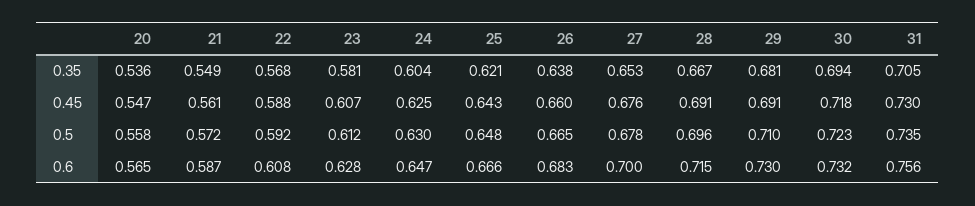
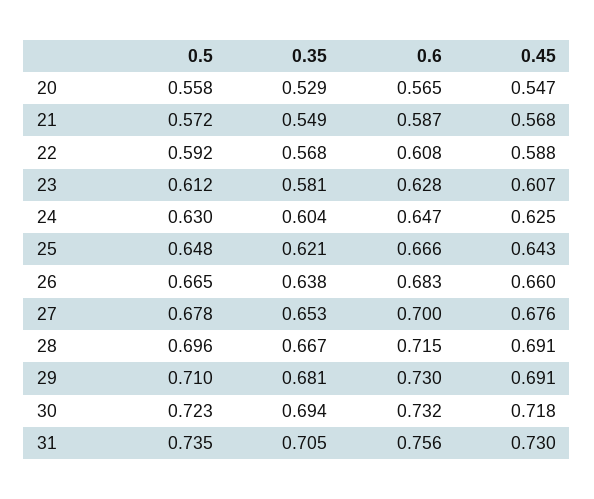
  {
    "20": {
-     "0.35": 0.536,
+     "0.35": 0.529,
      "0.45": 0.547,
      "0.5": 0.558,
      "0.6": 0.565
    },
    "21": {
      "0.35": 0.549,
-     "0.45": 0.561,
+     "0.45": 0.568,
      "0.5": 0.572,
      "0.6": 0.587
    },
    "22": {
      "0.35": 0.568,
      "0.45": 0.588,
      "0.5": 0.592,
      "0.6": 0.608
    },
    "23": {
      "0.35": 0.581,
      "0.45": 0.607,
      "0.5": 0.612,
      "0.6": 0.628
    },
    "24": {
      "0.35": 0.604,
      "0.45": 0.625,
      "0.5": 0.63,
      "0.6": 0.647
    },
    "25": {
      "0.35": 0.621,
      "0.45": 0.643,
      "0.5": 0.648,
      "0.6": 0.666
    },
    "26": {
      "0.35": 0.638,
      "0.45": 0.66,
      "0.5": 0.665,
      "0.6": 0.683
    },
    "27": {
      "0.35": 0.653,
      "0.45": 0.676,
      "0.5": 0.678,
      "0.6": 0.7
    },
    "28": {
      "0.35": 0.667,
      "0.45": 0.691,
      "0.5": 0.696,
      "0.6": 0.715
    },
    "29": {
      "0.35": 0.681,
      "0.45": 0.691,
      "0.5": 0.71,
      "0.6": 0.73
    },
    "30": {
      "0.35": 0.694,
      "0.45": 0.718,
      "0.5": 0.723,
      "0.6": 0.732
    },
    "31": {
      "0.35": 0.705,
      "0.45": 0.73,
      "0.5": 0.735,
      "0.6": 0.756
    }
  }

